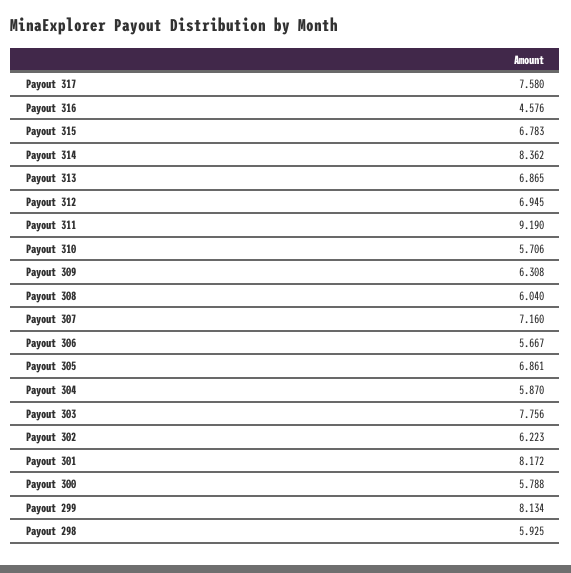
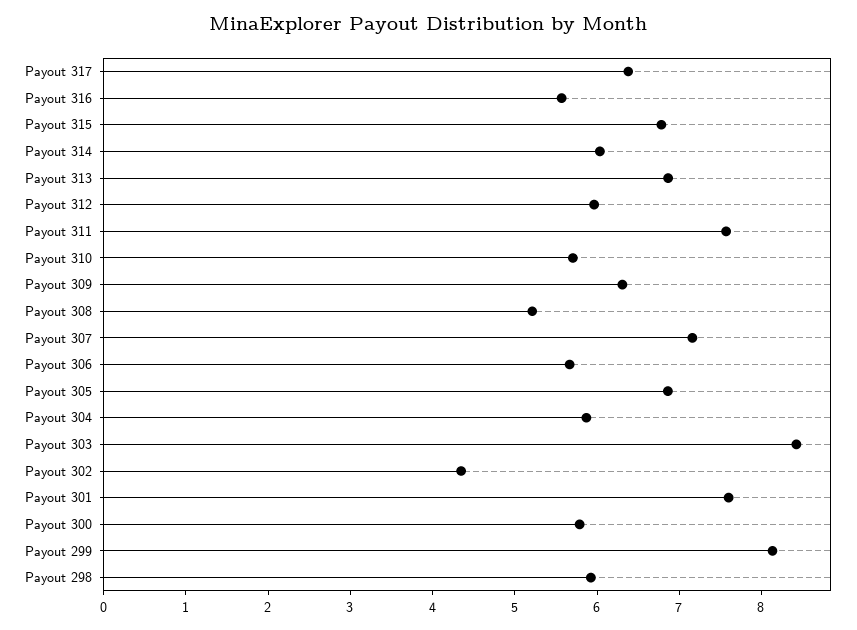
  {
-   "Payout 317": 7.58,
+   "Payout 317": 6.4,
-   "Payout 316": 4.576,
+   "Payout 316": 5.6,
    "Payout 315": 6.783,
-   "Payout 314": 8.362,
+   "Payout 314": 6,
    "Payout 313": 6.865,
-   "Payout 312": 6.945,
+   "Payout 312": 6,
-   "Payout 311": 9.19,
+   "Payout 311": 7.6,
    "Payout 310": 5.706,
    "Payout 309": 6.308,
-   "Payout 308": 6.04,
+   "Payout 308": 5.2,
    "Payout 307": 7.16,
    "Payout 306": 5.667,
    "Payout 305": 6.861,
    "Payout 304": 5.87,
-   "Payout 303": 7.756,
+   "Payout 303": 8.4,
-   "Payout 302": 6.223,
+   "Payout 302": 4.4,
-   "Payout 301": 8.172,
+   "Payout 301": 7.6,
    "Payout 300": 5.788,
    "Payout 299": 8.134,
    "Payout 298": 5.925
  }

